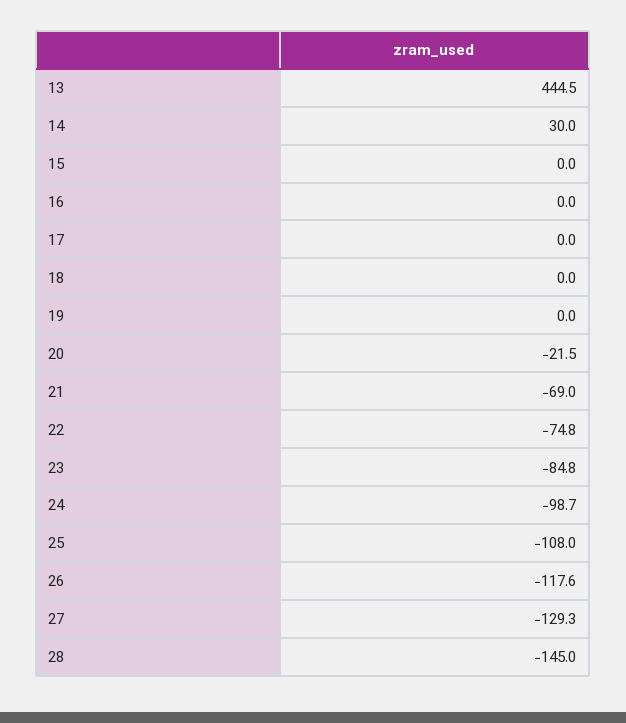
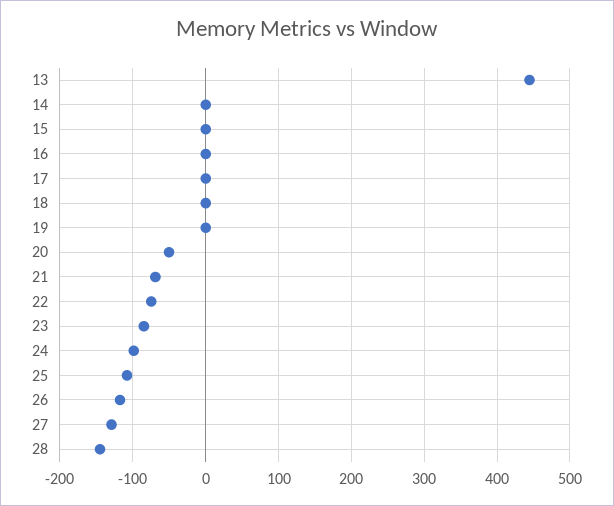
  {
    "13": 444.5,
-   "14": 30,
+   "14": 0,
    "15": 0,
    "16": 0,
    "17": 0,
    "18": 0,
    "19": 0,
-   "20": -21.5,
+   "20": -50,
    "21": -69,
    "22": -74.8,
    "23": -84.8,
    "24": -98.7,
    "25": -108,
    "26": -117.6,
    "27": -129.3,
    "28": -145
  }

